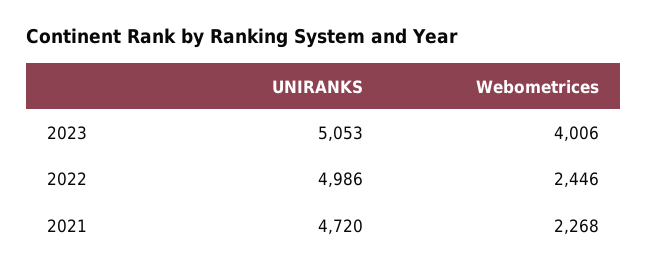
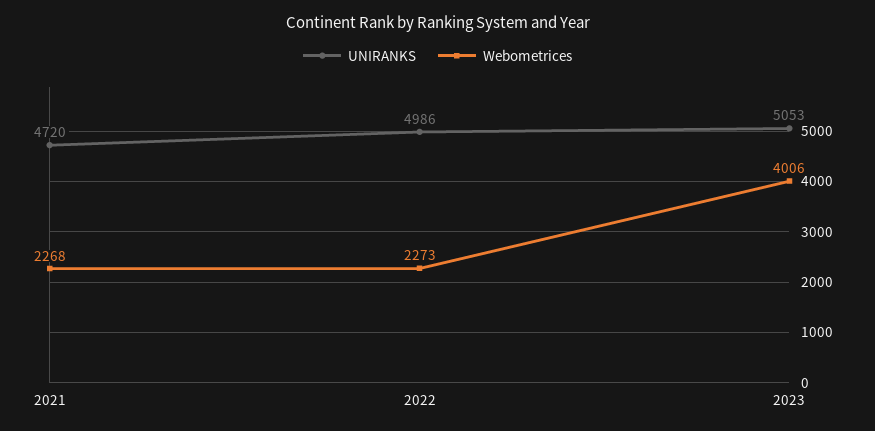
  {
    "UNIRANKS": {
      "2023": 5053,
      "2022": 4986,
      "2021": 4720
    },
    "Webometrices": {
      "2023": 4006,
-     "2022": 2446,
+     "2022": 2273,
      "2021": 2268
    }
  }

